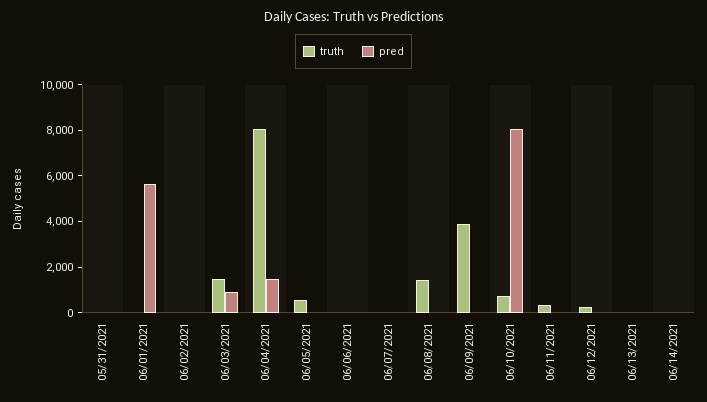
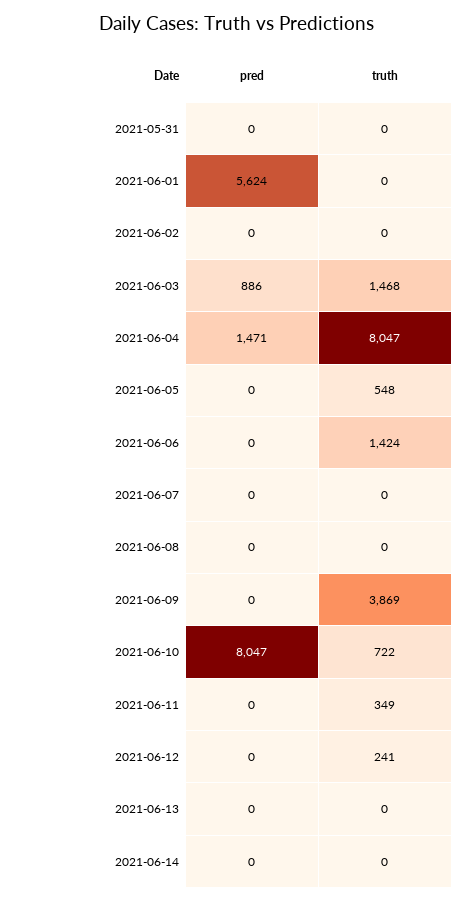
  {
    "truth": {
      "05/31/2021": 0,
      "06/01/2021": 0,
      "06/02/2021": 0,
      "06/03/2021": 1468,
      "06/04/2021": 8047,
      "06/05/2021": 548,
-     "06/06/2021": 0,
+     "06/06/2021": 1424,
      "06/07/2021": 0,
-     "06/08/2021": 1500,
+     "06/08/2021": 0,
      "06/09/2021": 3869,
      "06/10/2021": 722,
      "06/11/2021": 349,
      "06/12/2021": 241,
      "06/13/2021": 0,
      "06/14/2021": 0
    },
    "pred": {
      "05/31/2021": 0,
      "06/01/2021": 5624,
      "06/02/2021": 0,
      "06/03/2021": 886,
      "06/04/2021": 1471,
      "06/05/2021": 0,
      "06/06/2021": 0,
      "06/07/2021": 0,
      "06/08/2021": 0,
      "06/09/2021": 0,
      "06/10/2021": 8047,
      "06/11/2021": 0,
      "06/12/2021": 0,
      "06/13/2021": 0,
      "06/14/2021": 0
    }
  }

